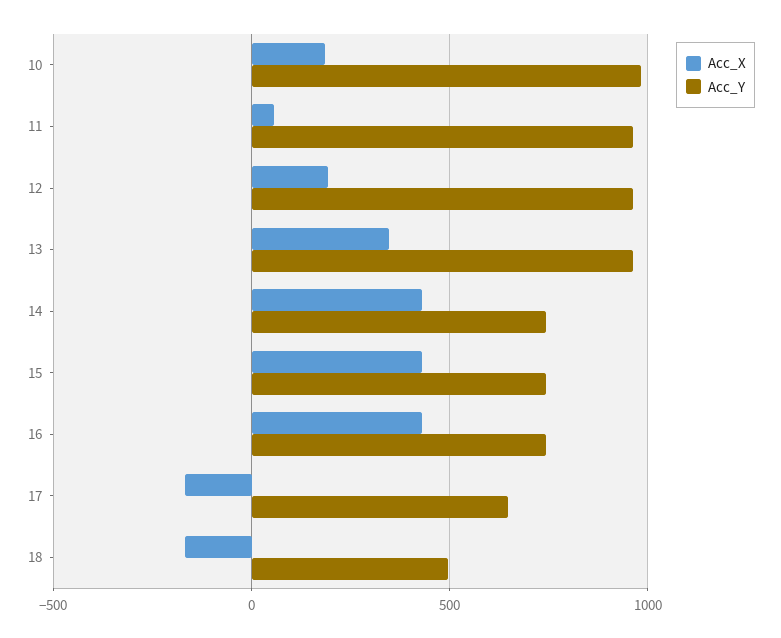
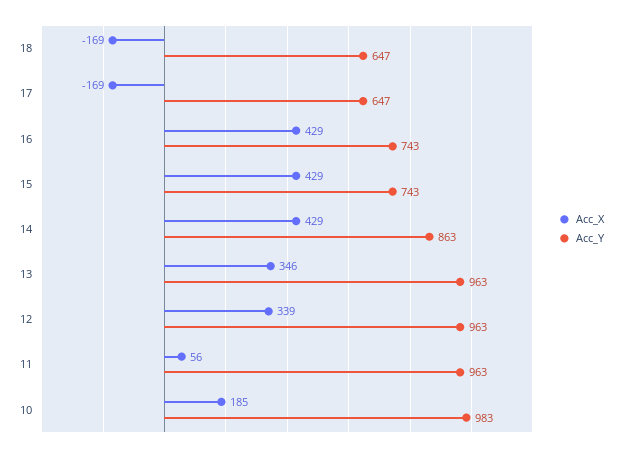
  {
    "Acc_X": {
      "10": 185,
      "11": 56,
-     "12": 200,
+     "12": 339,
      "13": 346,
      "14": 429,
      "15": 429,
      "16": 429,
      "17": -169,
      "18": -169
    },
    "Acc_Y": {
      "10": 983,
      "11": 963,
      "12": 963,
      "13": 963,
-     "14": 750,
+     "14": 863,
      "15": 743,
      "16": 743,
      "17": 647,
-     "18": 500
+     "18": 647
    }
  }

